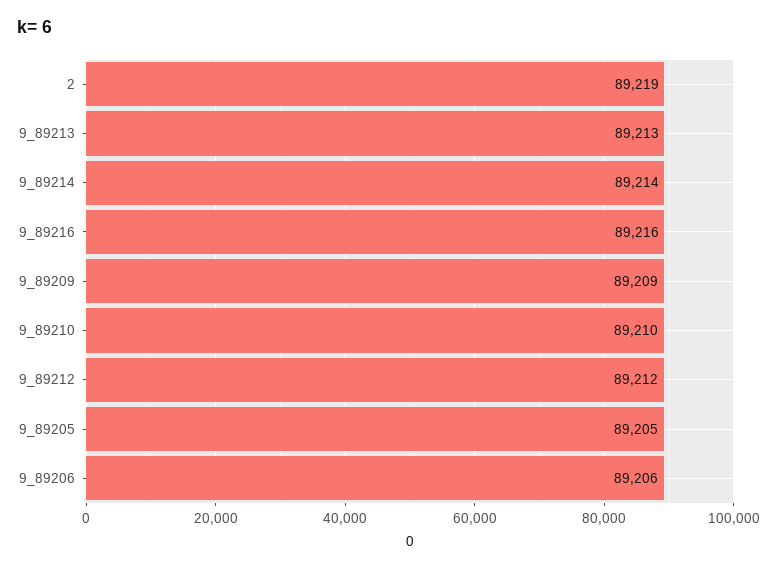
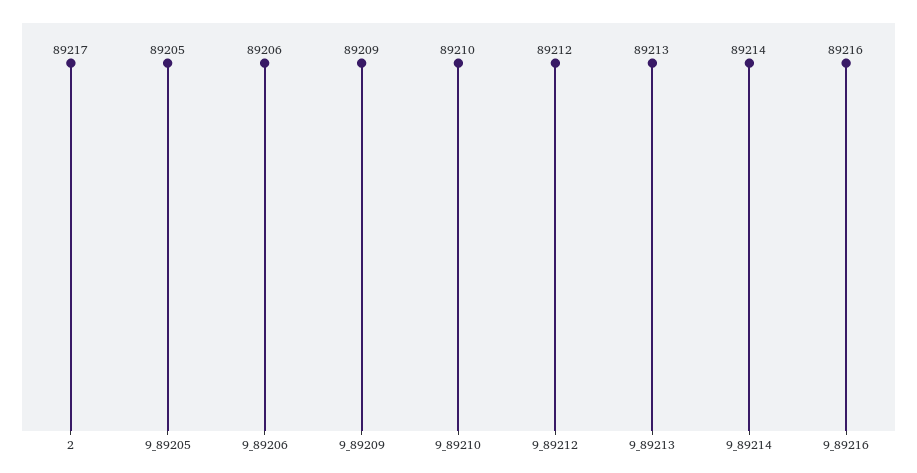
  {
-   "2": 89219,
+   "2": 89217,
    "9_89213": 89213,
    "9_89214": 89214,
    "9_89216": 89216,
    "9_89209": 89209,
    "9_89210": 89210,
    "9_89212": 89212,
    "9_89205": 89205,
    "9_89206": 89206
  }

